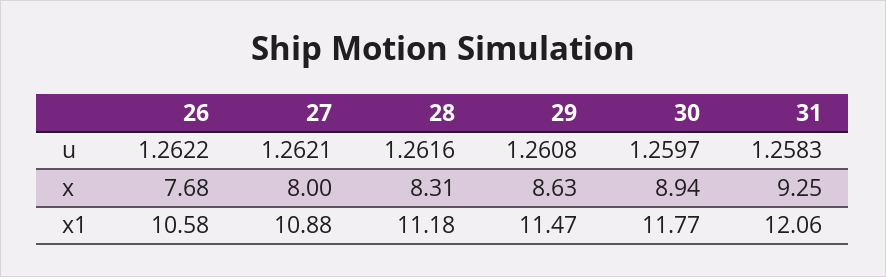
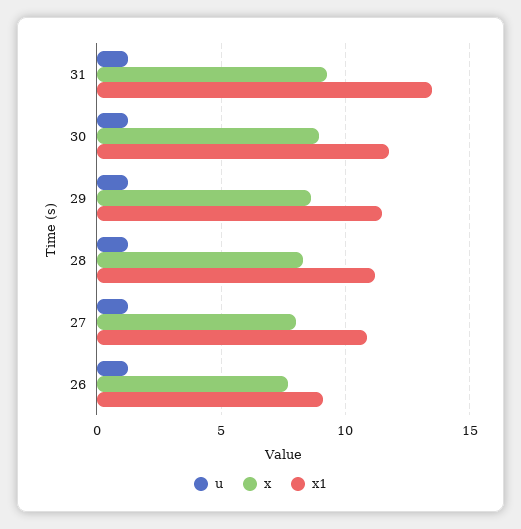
  {
    "u": {
      "26": 1.2622,
      "27": 1.2621,
      "28": 1.2616,
      "29": 1.2608,
      "30": 1.2597,
      "31": 1.2583
    },
    "x": {
      "26": 7.68,
      "27": 8,
      "28": 8.31,
      "29": 8.63,
      "30": 8.94,
      "31": 9.25
    },
    "x1": {
-     "26": 10.58,
+     "26": 9,
      "27": 10.88,
      "28": 11.18,
      "29": 11.47,
      "30": 11.77,
-     "31": 12.06
+     "31": 13.5
    }
  }

